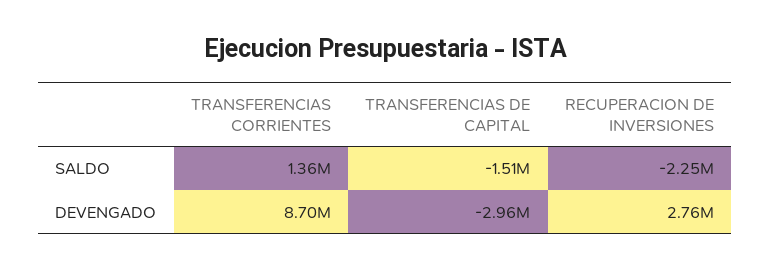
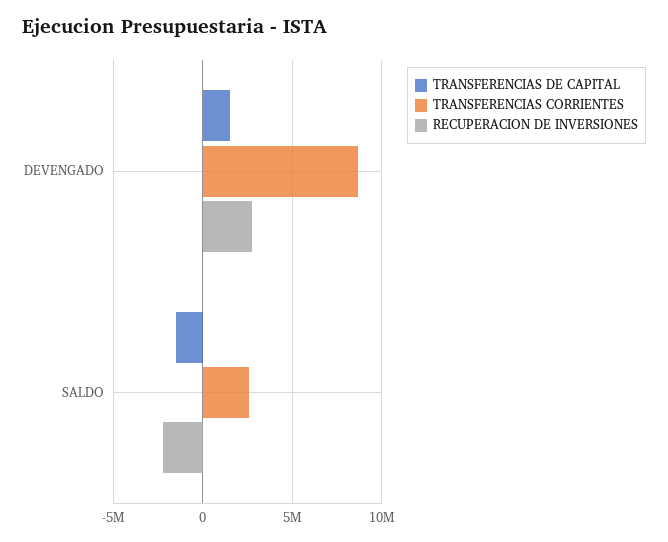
  {
    "TRANSFERENCIAS CORRIENTES": {
-     "SALDO": 1360000,
+     "SALDO": 2500000,
      "DEVENGADO": 8700000
    },
    "TRANSFERENCIAS DE CAPITAL": {
      "SALDO": -1510000,
-     "DEVENGADO": -2960000
+     "DEVENGADO": 1500000
    },
    "RECUPERACION DE INVERSIONES": {
      "SALDO": -2250000,
      "DEVENGADO": 2760000
    }
  }

